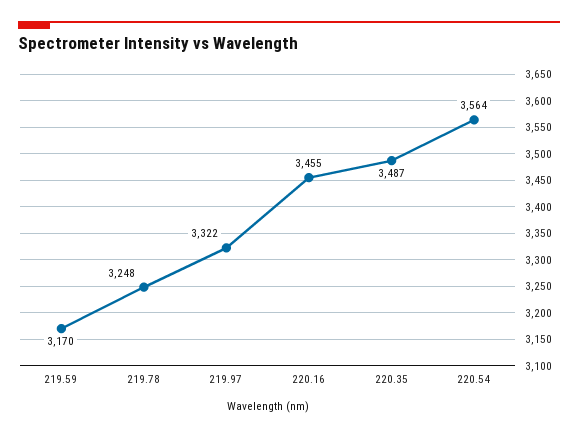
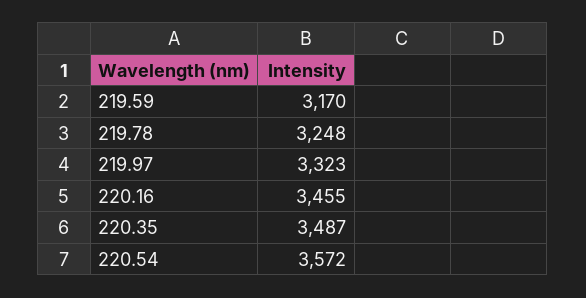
  {
    "219.59": 3170,
    "219.78": 3248,
-   "219.97": 3322,
+   "219.97": 3323,
    "220.16": 3455,
    "220.35": 3487,
-   "220.54": 3564
+   "220.54": 3572
  }

